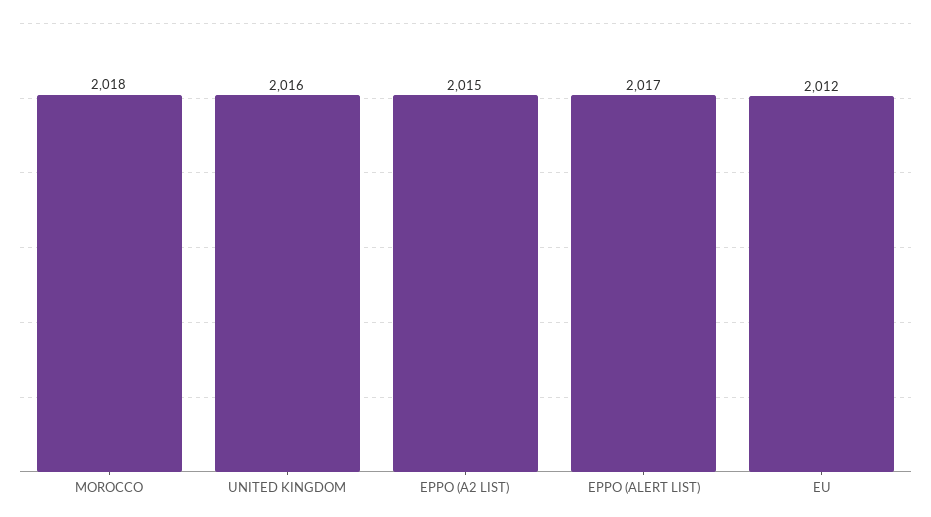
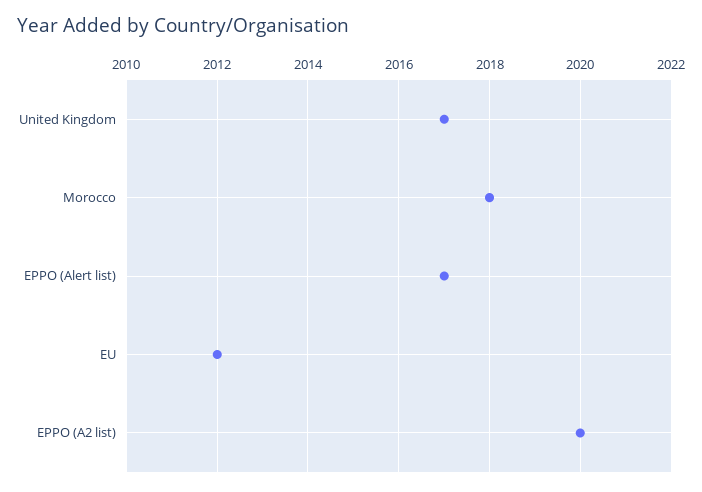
  {
    "MOROCCO": 2018,
-   "UNITED KINGDOM": 2016,
+   "UNITED KINGDOM": 2017,
-   "EPPO (A2 LIST)": 2015,
+   "EPPO (A2 LIST)": 2020,
    "EPPO (ALERT LIST)": 2017,
    "EU": 2012
  }

